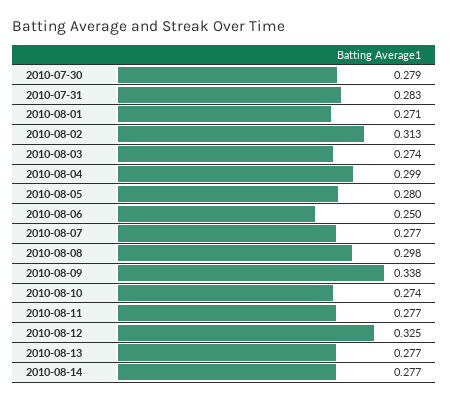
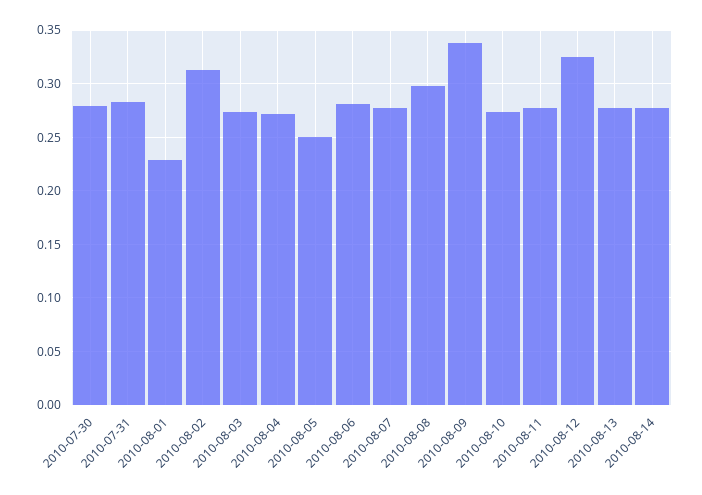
  {
    "2010-07-30": 0.279,
    "2010-07-31": 0.283,
-   "2010-08-01": 0.271,
+   "2010-08-01": 0.23,
    "2010-08-02": 0.313,
    "2010-08-03": 0.274,
-   "2010-08-04": 0.299,
+   "2010-08-04": 0.27,
-   "2010-08-05": 0.28,
+   "2010-08-05": 0.25,
-   "2010-08-06": 0.25,
+   "2010-08-06": 0.28,
    "2010-08-07": 0.277,
    "2010-08-08": 0.298,
    "2010-08-09": 0.338,
    "2010-08-10": 0.274,
    "2010-08-11": 0.277,
    "2010-08-12": 0.325,
    "2010-08-13": 0.277,
    "2010-08-14": 0.277
  }

